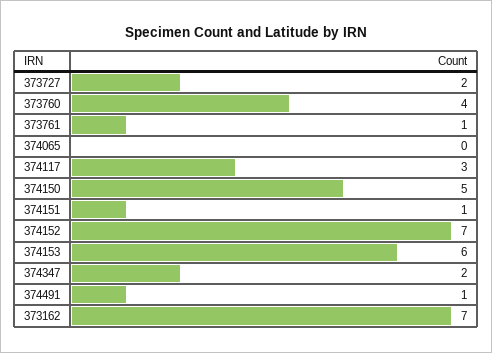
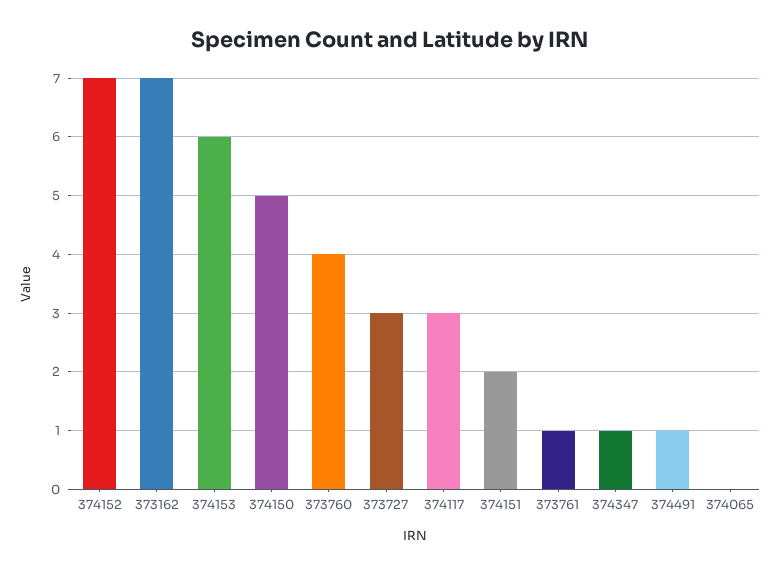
  {
-   "373727": 2,
+   "373727": 3,
    "373760": 4,
    "373761": 1,
    "374065": 0,
    "374117": 3,
    "374150": 5,
-   "374151": 1,
+   "374151": 2,
    "374152": 7,
    "374153": 6,
-   "374347": 2,
+   "374347": 1,
    "374491": 1,
    "373162": 7
  }

